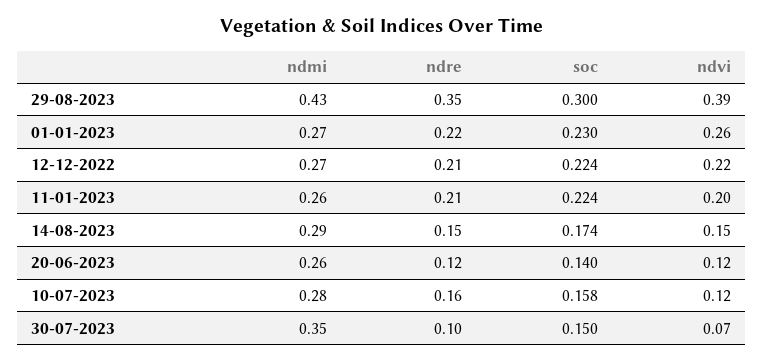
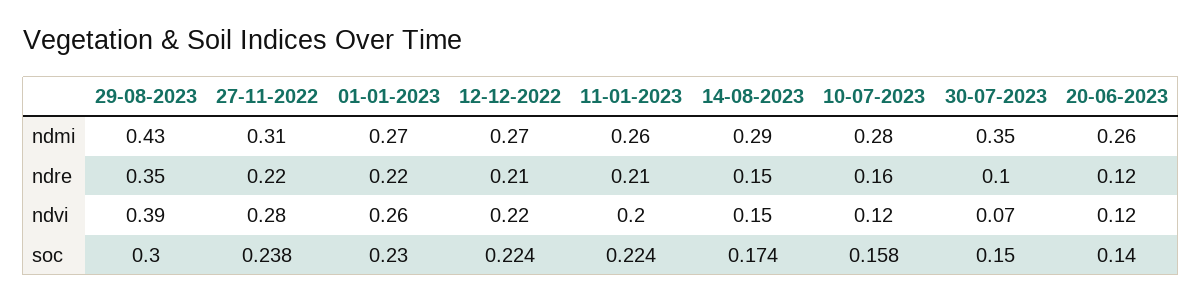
  {
    "ndmi": {
      "29-08-2023": 0.43,
      "01-01-2023": 0.27,
      "12-12-2022": 0.27,
      "11-01-2023": 0.26,
      "14-08-2023": 0.29,
      "20-06-2023": 0.26,
      "10-07-2023": 0.28,
-     "30-07-2023": 0.35
+     "30-07-2023": 0.35,
+     "27-11-2022": 0.31
    },
    "ndre": {
      "29-08-2023": 0.35,
      "01-01-2023": 0.22,
      "12-12-2022": 0.21,
      "11-01-2023": 0.21,
      "14-08-2023": 0.15,
      "20-06-2023": 0.12,
      "10-07-2023": 0.16,
-     "30-07-2023": 0.1
+     "30-07-2023": 0.1,
+     "27-11-2022": 0.22
    },
    "soc": {
      "29-08-2023": 0.3,
      "01-01-2023": 0.23,
      "12-12-2022": 0.224,
      "11-01-2023": 0.224,
      "14-08-2023": 0.174,
      "20-06-2023": 0.14,
      "10-07-2023": 0.158,
-     "30-07-2023": 0.15
+     "30-07-2023": 0.15,
+     "27-11-2022": 0.238
    },
    "ndvi": {
      "29-08-2023": 0.39,
      "01-01-2023": 0.26,
      "12-12-2022": 0.22,
      "11-01-2023": 0.2,
      "14-08-2023": 0.15,
      "20-06-2023": 0.12,
      "10-07-2023": 0.12,
-     "30-07-2023": 0.07
+     "30-07-2023": 0.07,
+     "27-11-2022": 0.28
    }
  }

